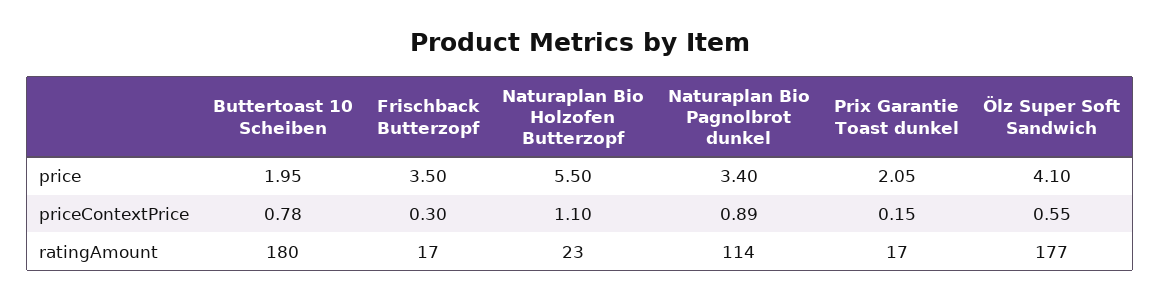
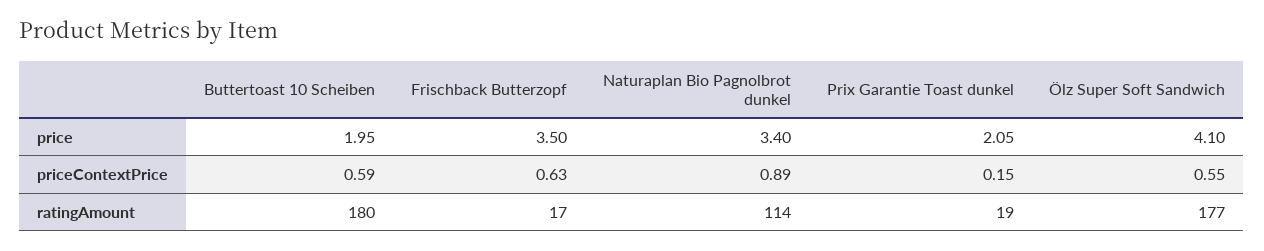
  {
    "Buttertoast 10 Scheiben": {
      "price": 1.95,
-     "priceContextPrice": 0.78,
+     "priceContextPrice": 0.59,
      "ratingAmount": 180
    },
    "Frischback Butterzopf": {
      "price": 3.5,
-     "priceContextPrice": 0.3,
+     "priceContextPrice": 0.63,
      "ratingAmount": 17
    },
-   "Naturaplan Bio Holzofen Butterzopf": {
-     "price": 5.5,
-     "priceContextPrice": 1.1,
-     "ratingAmount": 23
-   },
    "Naturaplan Bio Pagnolbrot dunkel": {
      "price": 3.4,
      "priceContextPrice": 0.89,
      "ratingAmount": 114
    },
    "Prix Garantie Toast dunkel": {
      "price": 2.05,
      "priceContextPrice": 0.15,
-     "ratingAmount": 17
+     "ratingAmount": 19
    },
    "Ölz Super Soft Sandwich": {
      "price": 4.1,
      "priceContextPrice": 0.55,
      "ratingAmount": 177
    }
  }

